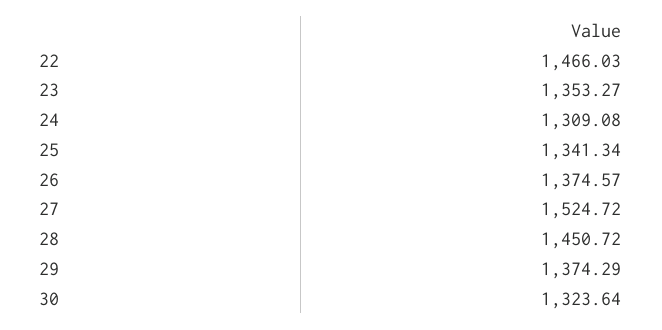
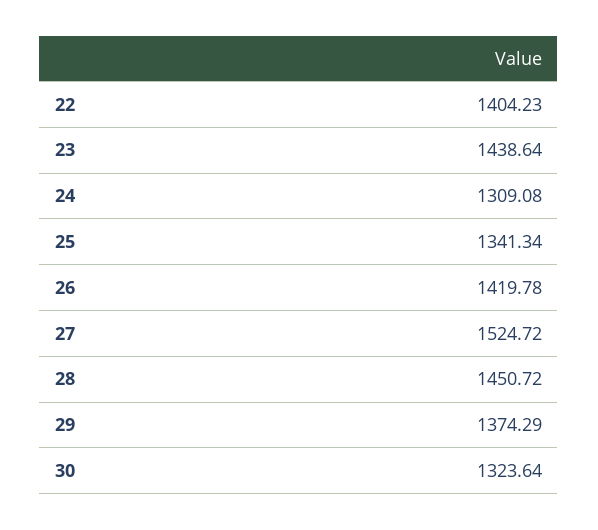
  {
-   "22": 1466.03,
+   "22": 1404.23,
-   "23": 1353.27,
+   "23": 1438.64,
    "24": 1309.08,
    "25": 1341.34,
-   "26": 1374.57,
+   "26": 1419.78,
    "27": 1524.72,
    "28": 1450.72,
    "29": 1374.29,
    "30": 1323.64
  }

